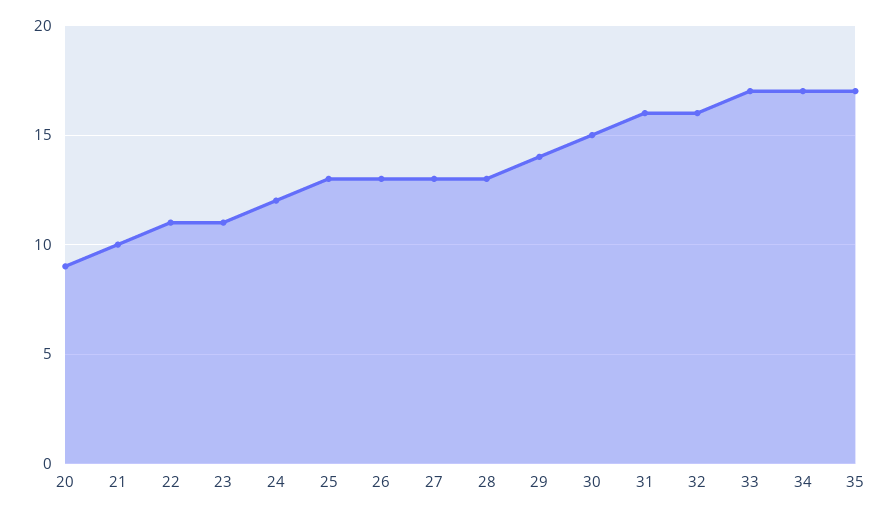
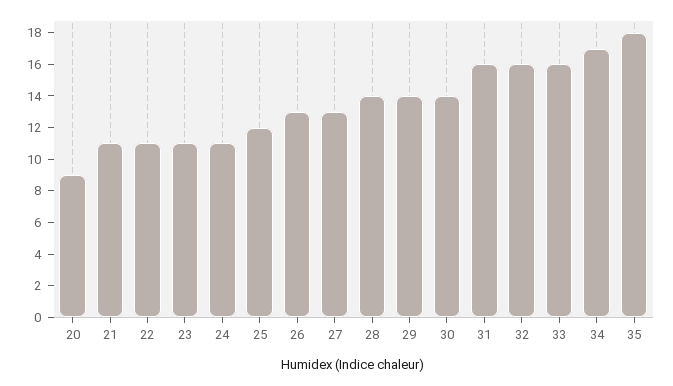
  {
    "20": 9,
-   "21": 10,
+   "21": 11,
    "22": 11,
    "23": 11,
-   "24": 12,
+   "24": 11,
-   "25": 13,
+   "25": 12,
    "26": 13,
    "27": 13,
-   "28": 13,
+   "28": 14,
    "29": 14,
-   "30": 15,
+   "30": 14,
    "31": 16,
    "32": 16,
-   "33": 17,
+   "33": 16,
    "34": 17,
-   "35": 17
+   "35": 18
  }

